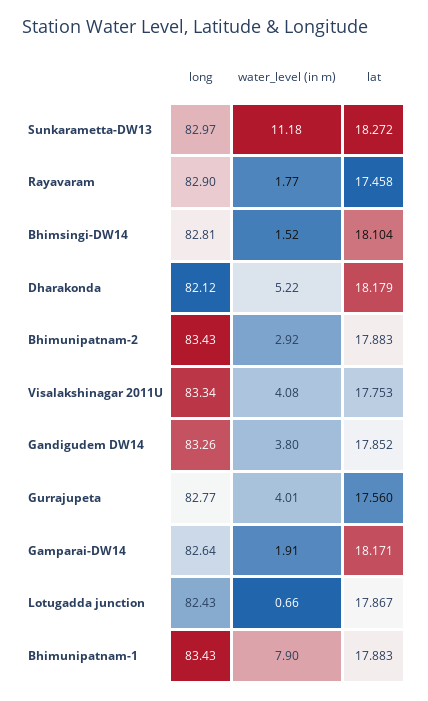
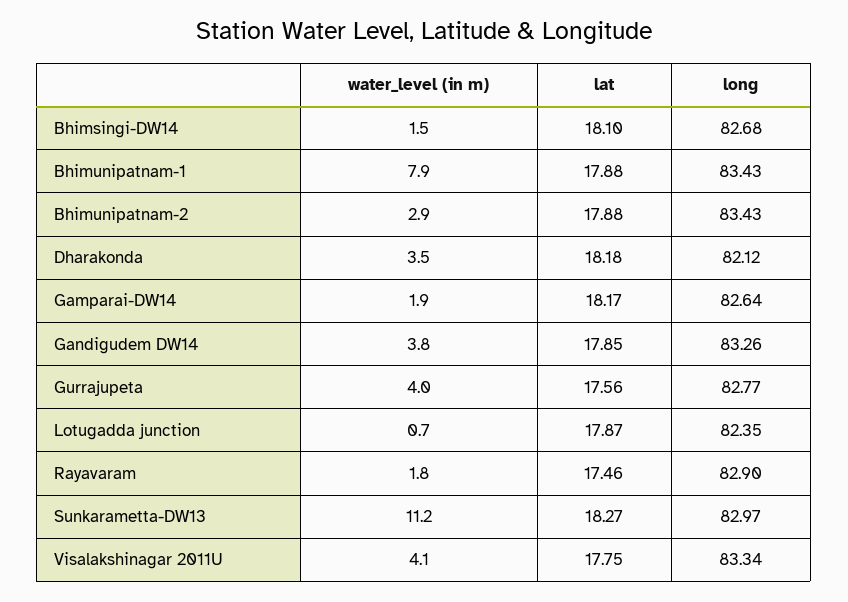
  {
    "long": {
      "Sunkarametta-DW13": 82.97,
      "Rayavaram": 82.9,
-     "Bhimsingi-DW14": 82.81,
+     "Bhimsingi-DW14": 82.68,
      "Dharakonda": 82.12,
      "Bhimunipatnam-2": 83.43,
      "Visalakshinagar 2011U": 83.34,
      "Gandigudem DW14": 83.26,
      "Gurrajupeta": 82.77,
      "Gamparai-DW14": 82.64,
-     "Lotugadda junction": 82.43,
+     "Lotugadda junction": 82.35,
      "Bhimunipatnam-1": 83.43
    },
    "water_level (in m)": {
      "Sunkarametta-DW13": 11.18,
      "Rayavaram": 1.77,
      "Bhimsingi-DW14": 1.52,
-     "Dharakonda": 5.22,
+     "Dharakonda": 3.5,
      "Bhimunipatnam-2": 2.92,
      "Visalakshinagar 2011U": 4.08,
      "Gandigudem DW14": 3.8,
      "Gurrajupeta": 4.01,
      "Gamparai-DW14": 1.91,
      "Lotugadda junction": 0.66,
      "Bhimunipatnam-1": 7.9
    },
    "lat": {
      "Sunkarametta-DW13": 18.272,
      "Rayavaram": 17.458,
      "Bhimsingi-DW14": 18.104,
      "Dharakonda": 18.179,
      "Bhimunipatnam-2": 17.883,
      "Visalakshinagar 2011U": 17.753,
      "Gandigudem DW14": 17.852,
      "Gurrajupeta": 17.56,
      "Gamparai-DW14": 18.171,
      "Lotugadda junction": 17.867,
      "Bhimunipatnam-1": 17.883
    }
  }

